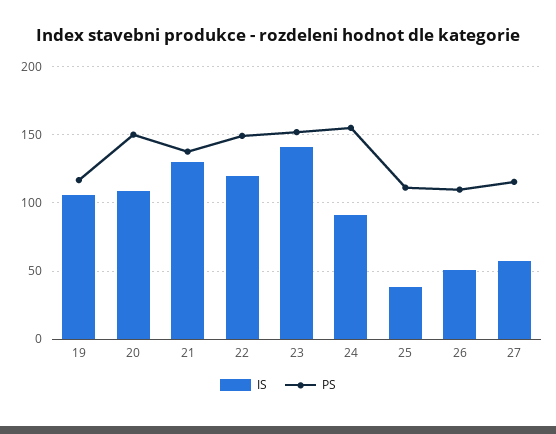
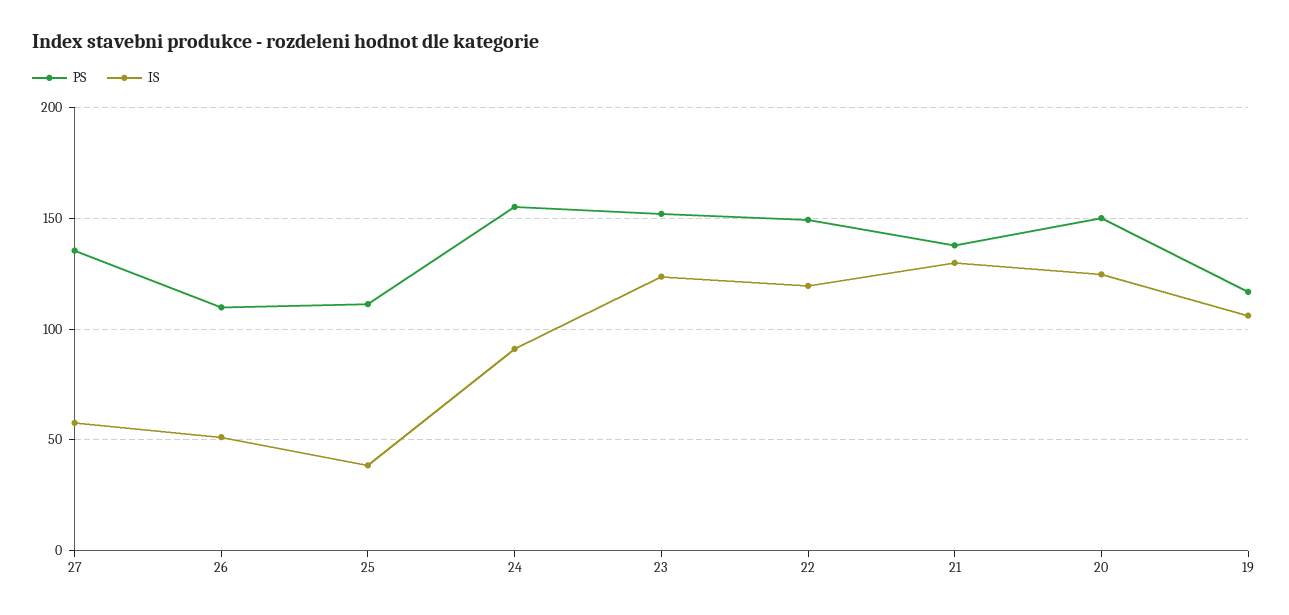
  {
    "IS": {
      "19": 105,
-     "20": 110,
+     "20": 125,
      "21": 130,
      "22": 120,
-     "23": 140,
+     "23": 125,
      "24": 90,
      "25": 40,
      "26": 50,
      "27": 60
    },
    "PS": {
      "19": 115,
      "20": 150,
      "21": 140,
      "22": 150,
      "23": 150,
      "24": 155,
      "25": 110,
      "26": 110,
-     "27": 115
+     "27": 135
    }
  }

